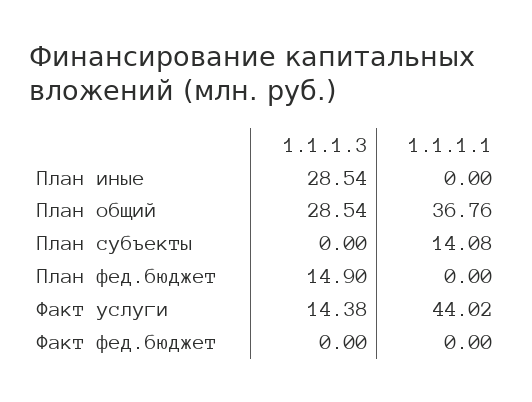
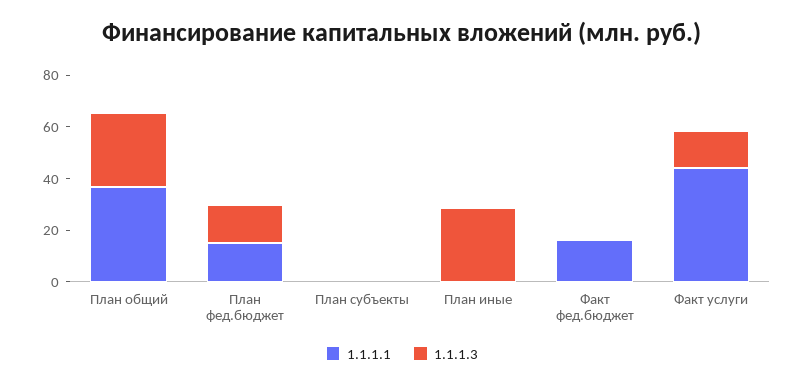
  {
    "1.1.1.3": {
      "План иные": 28.54,
      "План общий": 28.54,
      "План субъекты": 0,
      "План фед.бюджет": 14.9,
      "Факт услуги": 14.38,
      "Факт фед.бюджет": 0
    },
    "1.1.1.1": {
      "План иные": 0,
      "План общий": 36.76,
-     "План субъекты": 14.08,
+     "План субъекты": 0,
-     "План фед.бюджет": 0,
+     "План фед.бюджет": 15,
      "Факт услуги": 44.02,
-     "Факт фед.бюджет": 0
+     "Факт фед.бюджет": 15
    }
  }

